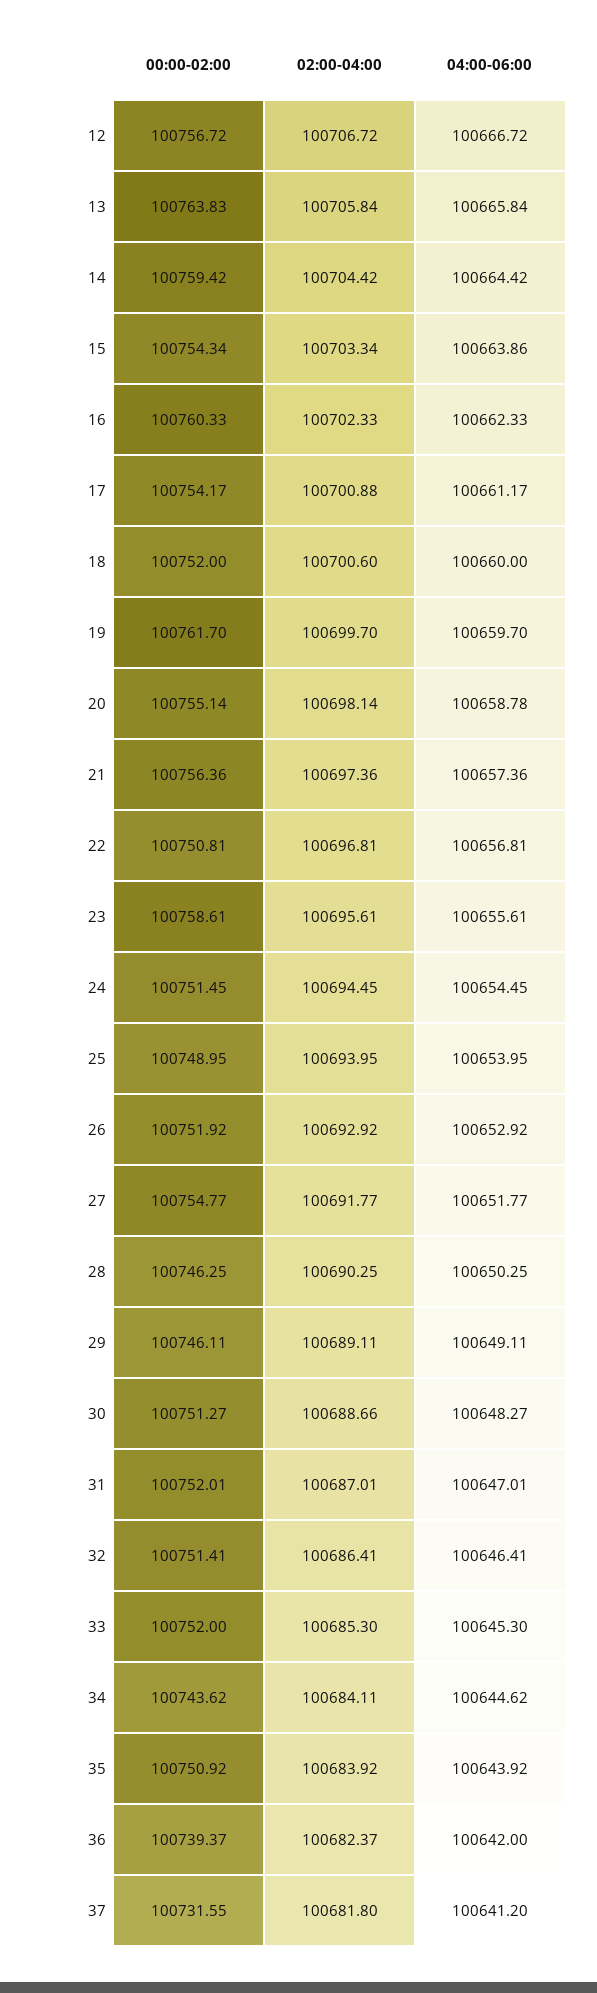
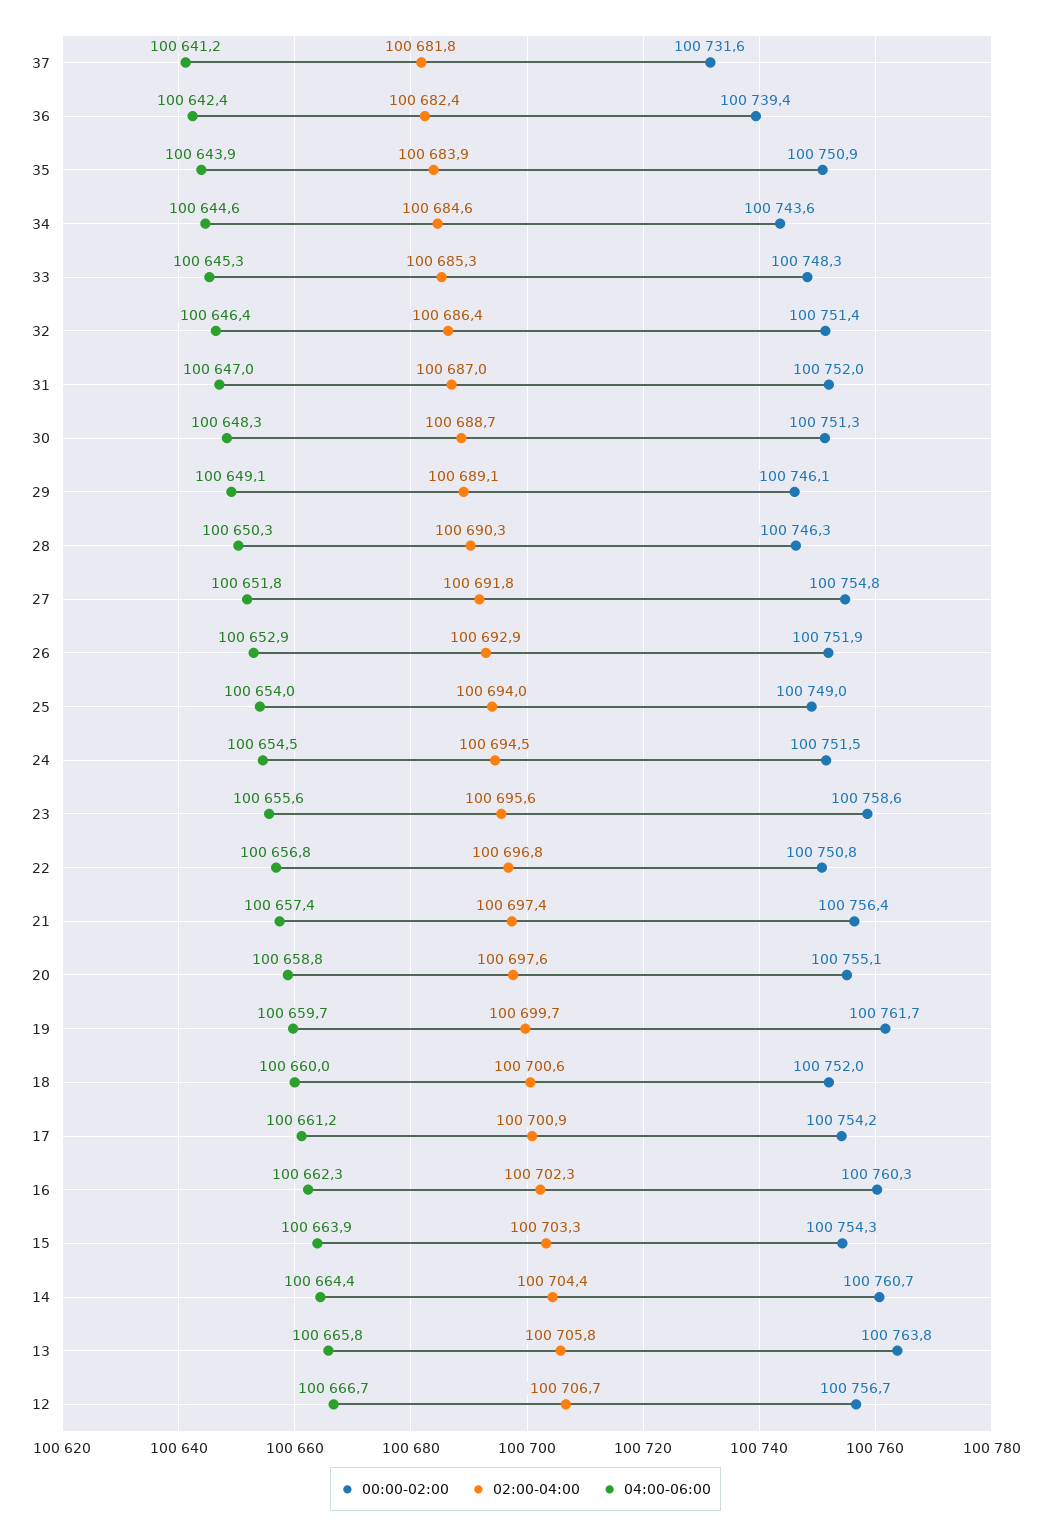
  {
    "00:00-02:00": {
      "12": 100756.72,
      "13": 100763.83,
-     "14": 100759.42,
+     "14": 100760.7,
      "15": 100754.34,
      "16": 100760.33,
      "17": 100754.17,
      "18": 100752,
      "19": 100761.7,
      "20": 100755.14,
      "21": 100756.36,
      "22": 100750.81,
      "23": 100758.61,
      "24": 100751.45,
      "25": 100748.95,
      "26": 100751.92,
      "27": 100754.77,
      "28": 100746.25,
      "29": 100746.11,
      "30": 100751.27,
      "31": 100752.01,
      "32": 100751.41,
-     "33": 100752,
+     "33": 100748.3,
      "34": 100743.62,
      "35": 100750.92,
      "36": 100739.37,
      "37": 100731.55
    },
    "02:00-04:00": {
      "12": 100706.72,
      "13": 100705.84,
      "14": 100704.42,
      "15": 100703.34,
      "16": 100702.33,
      "17": 100700.88,
      "18": 100700.6,
      "19": 100699.7,
-     "20": 100698.14,
+     "20": 100697.6,
      "21": 100697.36,
      "22": 100696.81,
      "23": 100695.61,
      "24": 100694.45,
      "25": 100693.95,
      "26": 100692.92,
      "27": 100691.77,
      "28": 100690.25,
      "29": 100689.11,
      "30": 100688.66,
      "31": 100687.01,
      "32": 100686.41,
      "33": 100685.3,
-     "34": 100684.11,
+     "34": 100684.6,
      "35": 100683.92,
      "36": 100682.37,
      "37": 100681.8
    },
    "04:00-06:00": {
      "12": 100666.72,
      "13": 100665.84,
      "14": 100664.42,
      "15": 100663.86,
      "16": 100662.33,
      "17": 100661.17,
      "18": 100660,
      "19": 100659.7,
      "20": 100658.78,
      "21": 100657.36,
      "22": 100656.81,
      "23": 100655.61,
      "24": 100654.45,
      "25": 100653.95,
      "26": 100652.92,
      "27": 100651.77,
      "28": 100650.25,
      "29": 100649.11,
      "30": 100648.27,
      "31": 100647.01,
      "32": 100646.41,
      "33": 100645.3,
      "34": 100644.62,
      "35": 100643.92,
-     "36": 100642,
+     "36": 100642.4,
      "37": 100641.2
    }
  }

